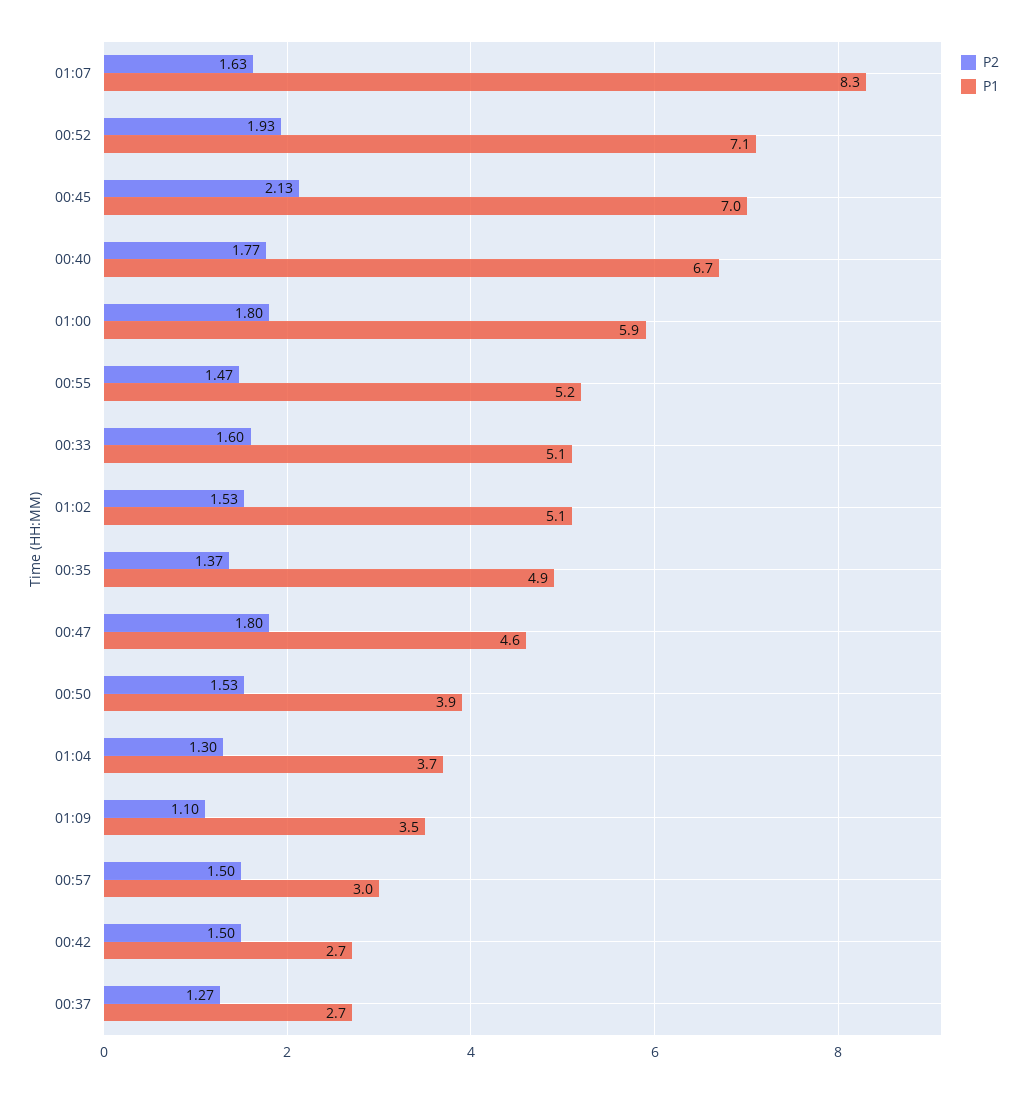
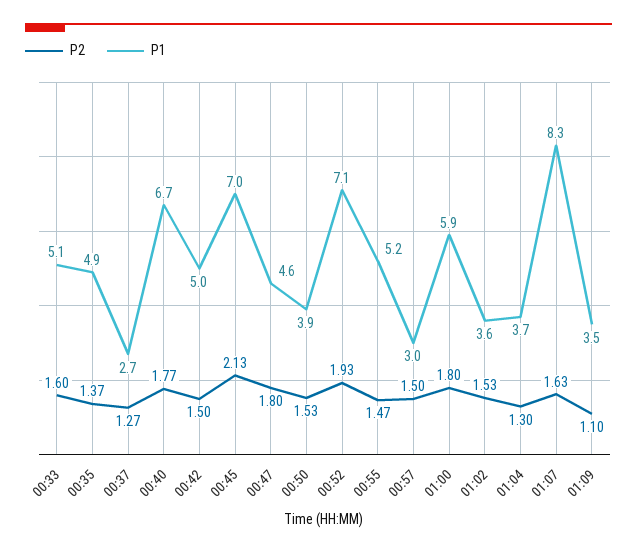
  {
    "P2": {
      "01:07": 1.63,
      "00:52": 1.93,
      "00:45": 2.13,
      "00:40": 1.77,
      "01:00": 1.8,
      "00:55": 1.47,
      "00:33": 1.6,
      "01:02": 1.53,
      "00:35": 1.37,
      "00:47": 1.8,
      "00:50": 1.53,
      "01:04": 1.3,
      "01:09": 1.1,
      "00:57": 1.5,
      "00:42": 1.5,
      "00:37": 1.27
    },
    "P1": {
      "01:07": 8.3,
      "00:52": 7.1,
      "00:45": 7,
      "00:40": 6.7,
      "01:00": 5.9,
      "00:55": 5.2,
      "00:33": 5.1,
-     "01:02": 5.1,
+     "01:02": 3.6,
      "00:35": 4.9,
      "00:47": 4.6,
      "00:50": 3.9,
      "01:04": 3.7,
      "01:09": 3.5,
      "00:57": 3,
-     "00:42": 2.7,
+     "00:42": 5,
      "00:37": 2.7
    }
  }

